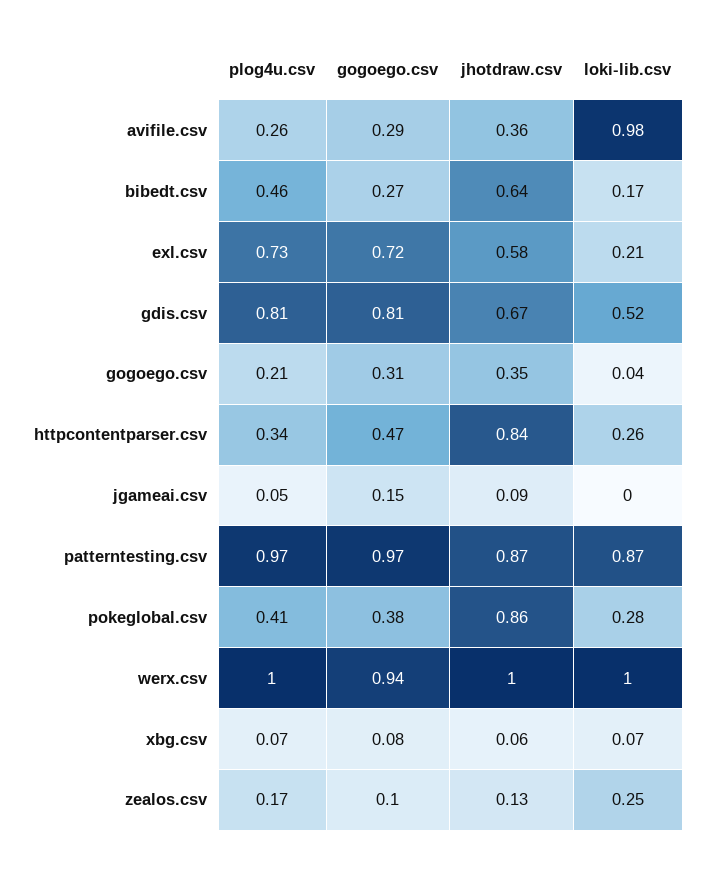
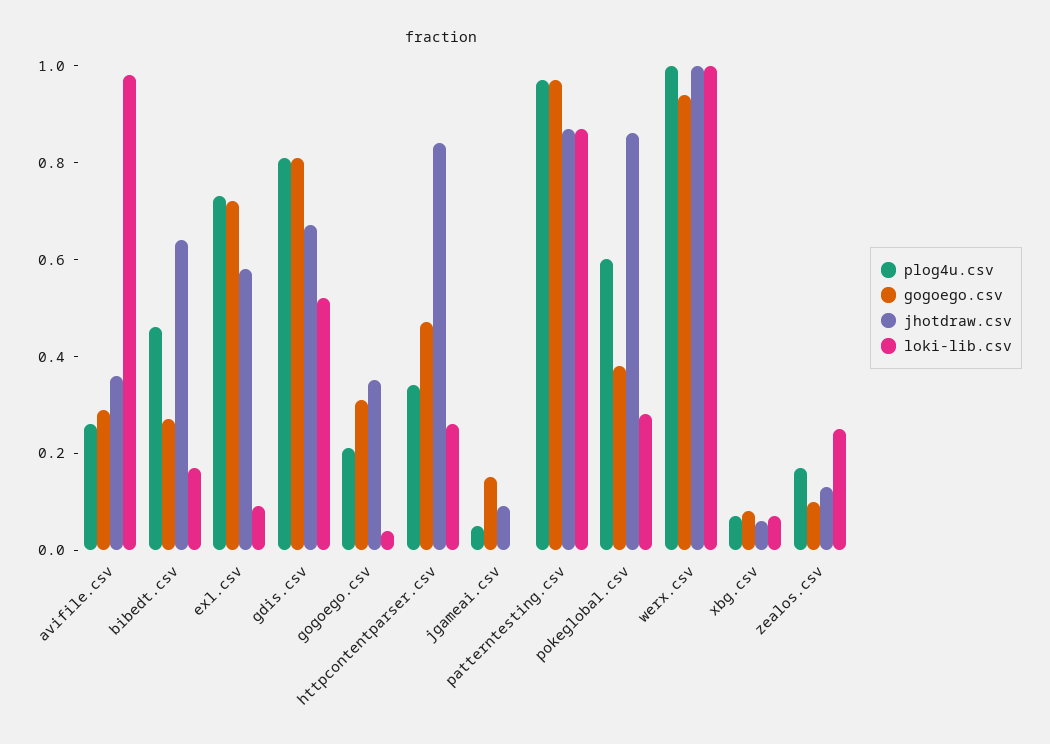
  {
    "plog4u.csv": {
      "avifile.csv": 0.26,
      "bibedt.csv": 0.46,
      "exl.csv": 0.73,
      "gdis.csv": 0.81,
      "gogoego.csv": 0.21,
      "httpcontentparser.csv": 0.34,
      "jgameai.csv": 0.05,
      "patterntesting.csv": 0.97,
-     "pokeglobal.csv": 0.41,
+     "pokeglobal.csv": 0.6,
      "werx.csv": 1,
      "xbg.csv": 0.07,
      "zealos.csv": 0.17
    },
    "gogoego.csv": {
      "avifile.csv": 0.29,
      "bibedt.csv": 0.27,
      "exl.csv": 0.72,
      "gdis.csv": 0.81,
      "gogoego.csv": 0.31,
      "httpcontentparser.csv": 0.47,
      "jgameai.csv": 0.15,
      "patterntesting.csv": 0.97,
      "pokeglobal.csv": 0.38,
      "werx.csv": 0.94,
      "xbg.csv": 0.08,
      "zealos.csv": 0.1
    },
    "jhotdraw.csv": {
      "avifile.csv": 0.36,
      "bibedt.csv": 0.64,
      "exl.csv": 0.58,
      "gdis.csv": 0.67,
      "gogoego.csv": 0.35,
      "httpcontentparser.csv": 0.84,
      "jgameai.csv": 0.09,
      "patterntesting.csv": 0.87,
      "pokeglobal.csv": 0.86,
      "werx.csv": 1,
      "xbg.csv": 0.06,
      "zealos.csv": 0.13
    },
    "loki-lib.csv": {
      "avifile.csv": 0.98,
      "bibedt.csv": 0.17,
-     "exl.csv": 0.21,
+     "exl.csv": 0.1,
      "gdis.csv": 0.52,
      "gogoego.csv": 0.04,
      "httpcontentparser.csv": 0.26,
      "jgameai.csv": 0,
      "patterntesting.csv": 0.87,
      "pokeglobal.csv": 0.28,
      "werx.csv": 1,
      "xbg.csv": 0.07,
      "zealos.csv": 0.25
    }
  }

